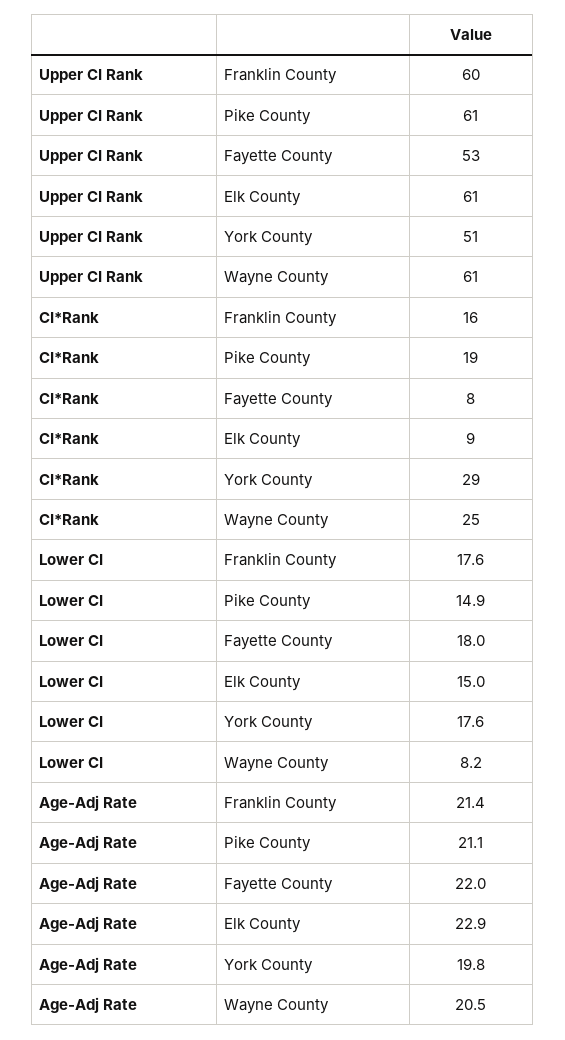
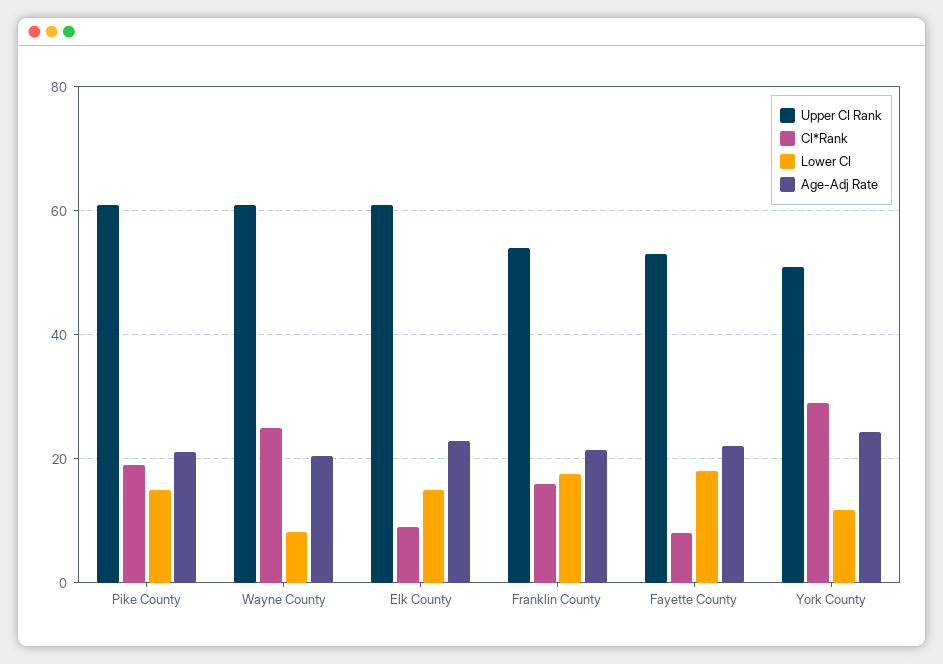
  {
    "Upper CI Rank": {
-     "Franklin County": 60,
+     "Franklin County": 54,
      "Pike County": 61,
      "Fayette County": 53,
      "Elk County": 61,
      "York County": 51,
      "Wayne County": 61
    },
    "CI*Rank": {
      "Franklin County": 16,
      "Pike County": 19,
      "Fayette County": 8,
      "Elk County": 9,
      "York County": 29,
      "Wayne County": 25
    },
    "Lower CI": {
      "Franklin County": 17.6,
      "Pike County": 14.9,
      "Fayette County": 18,
      "Elk County": 15,
-     "York County": 17.6,
+     "York County": 12,
      "Wayne County": 8.2
    },
    "Age-Adj Rate": {
      "Franklin County": 21.4,
      "Pike County": 21.1,
      "Fayette County": 22,
      "Elk County": 22.9,
-     "York County": 19.8,
+     "York County": 24,
      "Wayne County": 20.5
    }
  }

